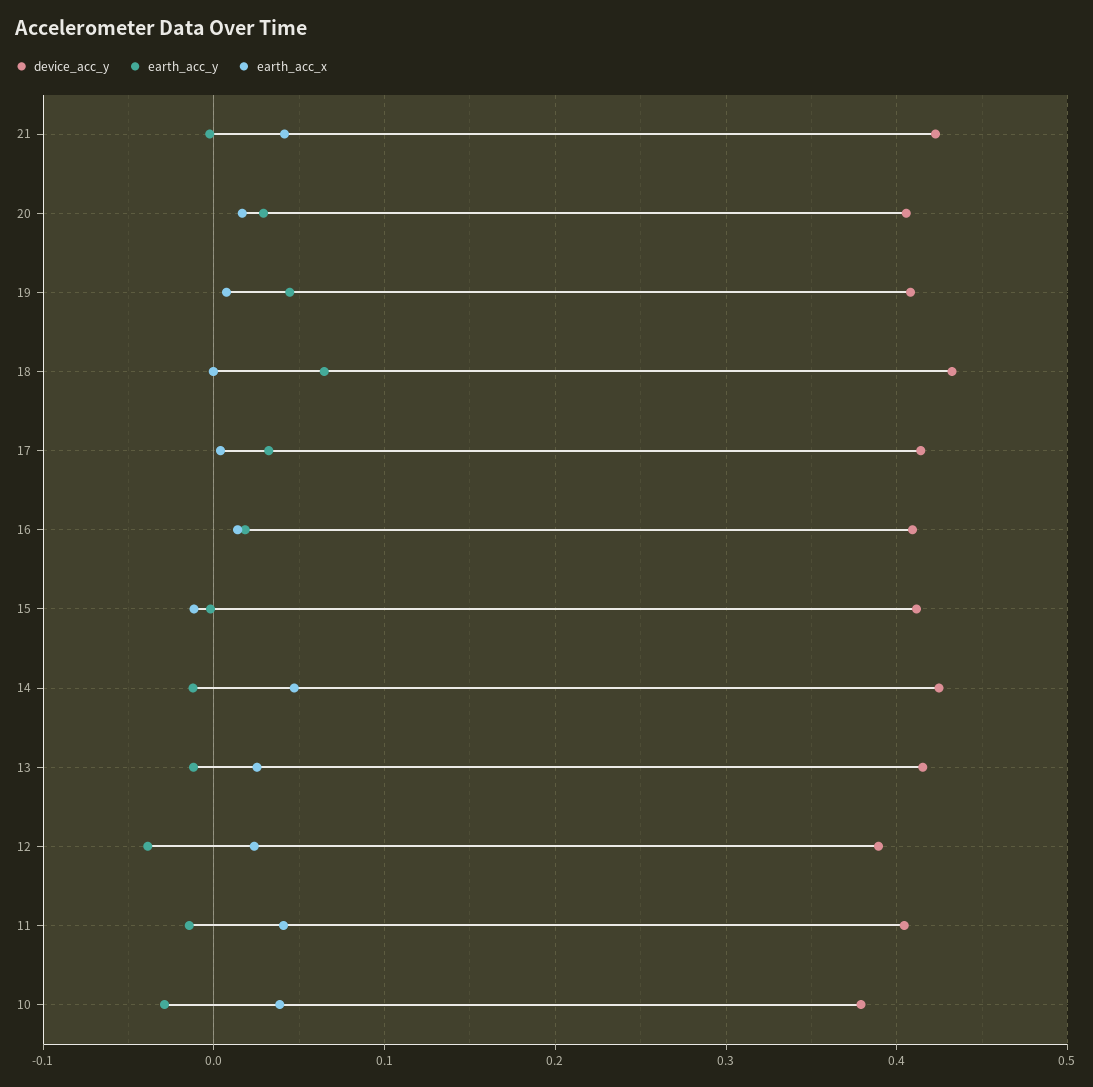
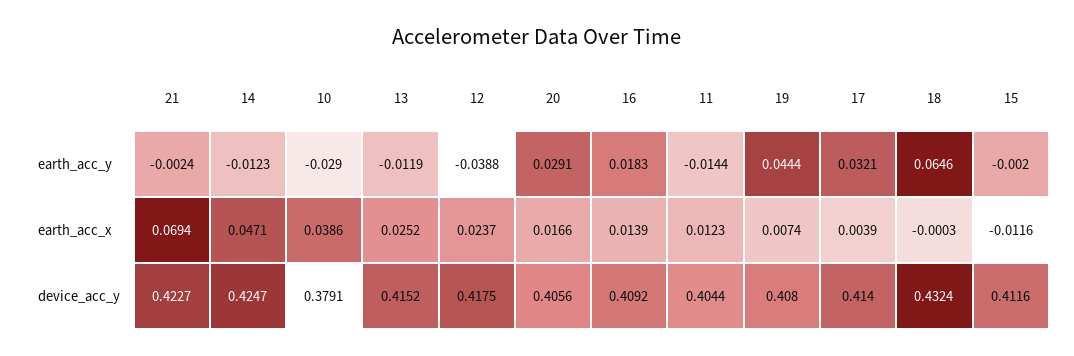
  {
    "device_acc_y": {
      "21": 0.4227,
      "20": 0.4056,
      "19": 0.408,
      "18": 0.4324,
      "17": 0.414,
      "16": 0.4092,
      "15": 0.4116,
      "14": 0.4247,
      "13": 0.4152,
-     "12": 0.39,
+     "12": 0.4175,
      "11": 0.4044,
      "10": 0.3791
    },
    "earth_acc_y": {
      "21": -0.0024,
      "20": 0.0291,
      "19": 0.0444,
      "18": 0.0646,
      "17": 0.0321,
      "16": 0.0183,
      "15": -0.002,
      "14": -0.0123,
      "13": -0.0119,
      "12": -0.0388,
      "11": -0.0144,
      "10": -0.029
    },
    "earth_acc_x": {
-     "21": 0.04,
+     "21": 0.0694,
      "20": 0.0166,
      "19": 0.0074,
      "18": -0.0003,
      "17": 0.0039,
      "16": 0.0139,
      "15": -0.0116,
      "14": 0.0471,
      "13": 0.0252,
      "12": 0.0237,
-     "11": 0.04,
+     "11": 0.0123,
      "10": 0.0386
    }
  }

